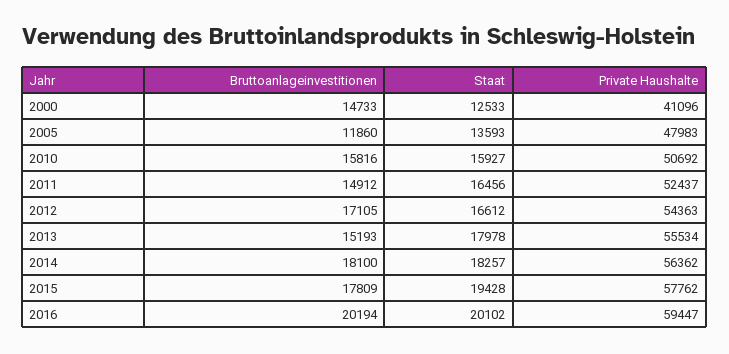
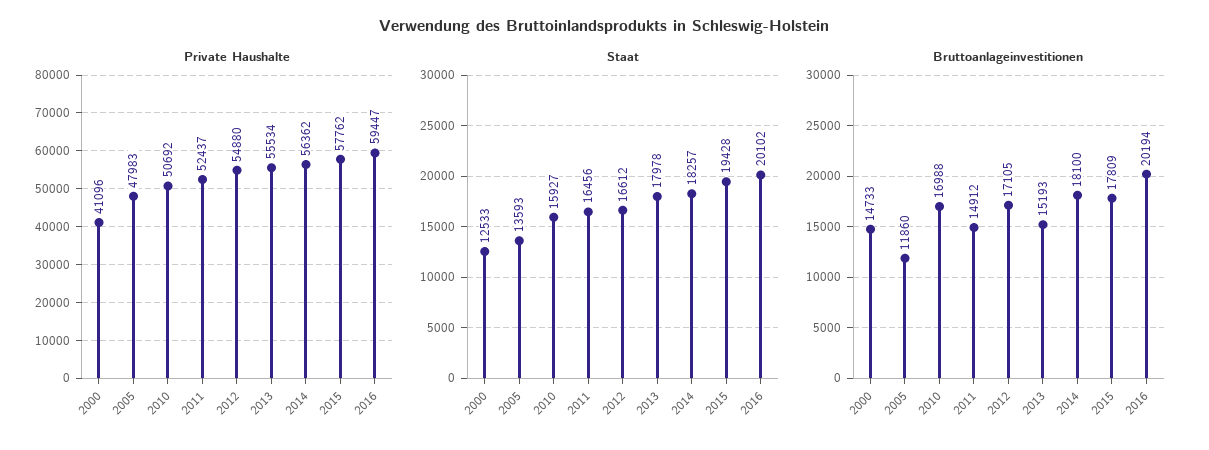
  {
    "Bruttoanlageinvestitionen": {
      "2000": 14733,
      "2005": 11860,
-     "2010": 15816,
+     "2010": 16988,
      "2011": 14912,
      "2012": 17105,
      "2013": 15193,
      "2014": 18100,
      "2015": 17809,
      "2016": 20194
    },
    "Staat": {
      "2000": 12533,
      "2005": 13593,
      "2010": 15927,
      "2011": 16456,
      "2012": 16612,
      "2013": 17978,
      "2014": 18257,
      "2015": 19428,
      "2016": 20102
    },
    "Private Haushalte": {
      "2000": 41096,
      "2005": 47983,
      "2010": 50692,
      "2011": 52437,
-     "2012": 54363,
+     "2012": 54880,
      "2013": 55534,
      "2014": 56362,
      "2015": 57762,
      "2016": 59447
    }
  }

